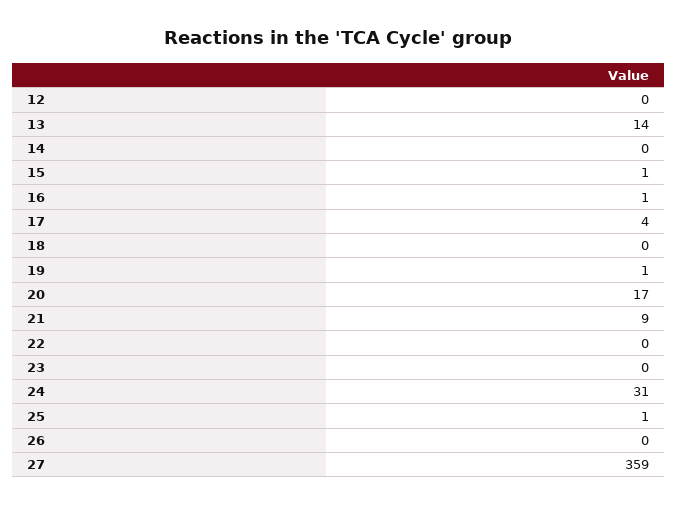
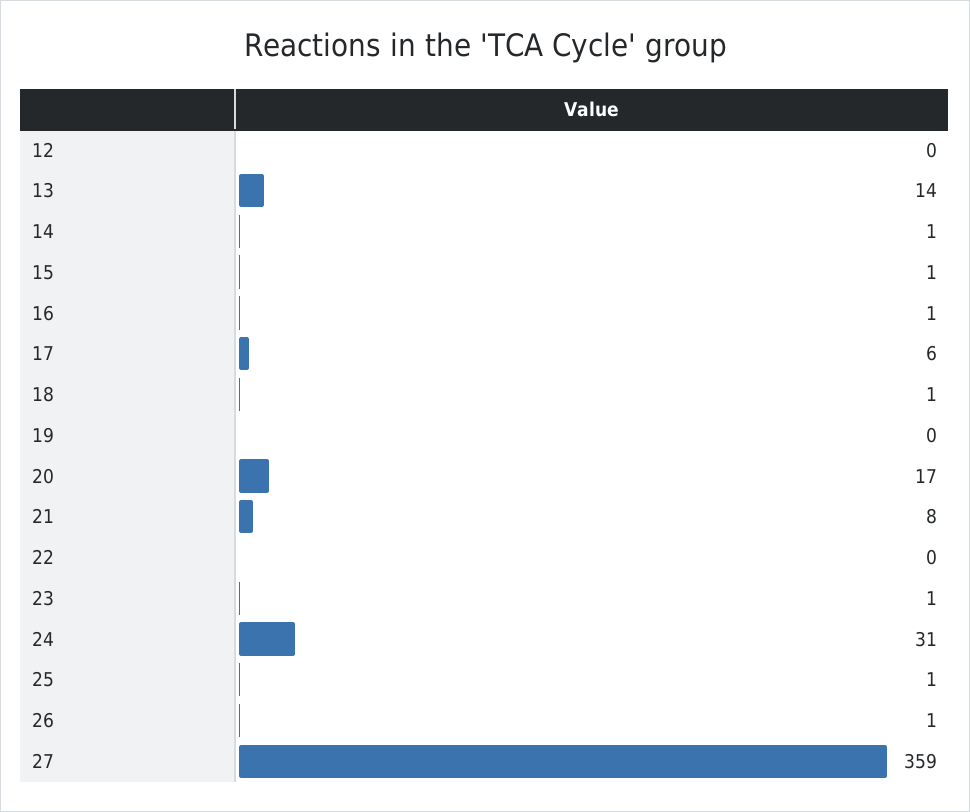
  {
    "12": 0,
    "13": 14,
-   "14": 0,
+   "14": 1,
    "15": 1,
    "16": 1,
-   "17": 4,
+   "17": 6,
-   "18": 0,
+   "18": 1,
-   "19": 1,
+   "19": 0,
    "20": 17,
-   "21": 9,
+   "21": 8,
    "22": 0,
-   "23": 0,
+   "23": 1,
    "24": 31,
    "25": 1,
-   "26": 0,
+   "26": 1,
    "27": 359
  }

